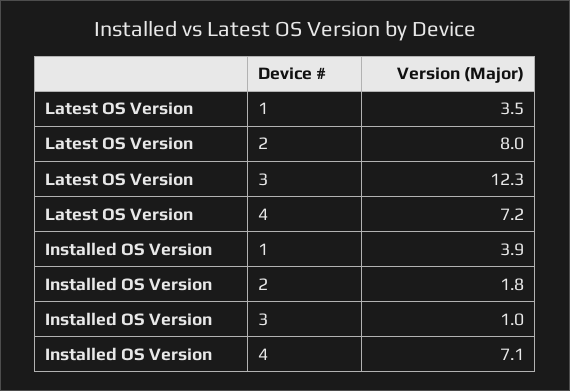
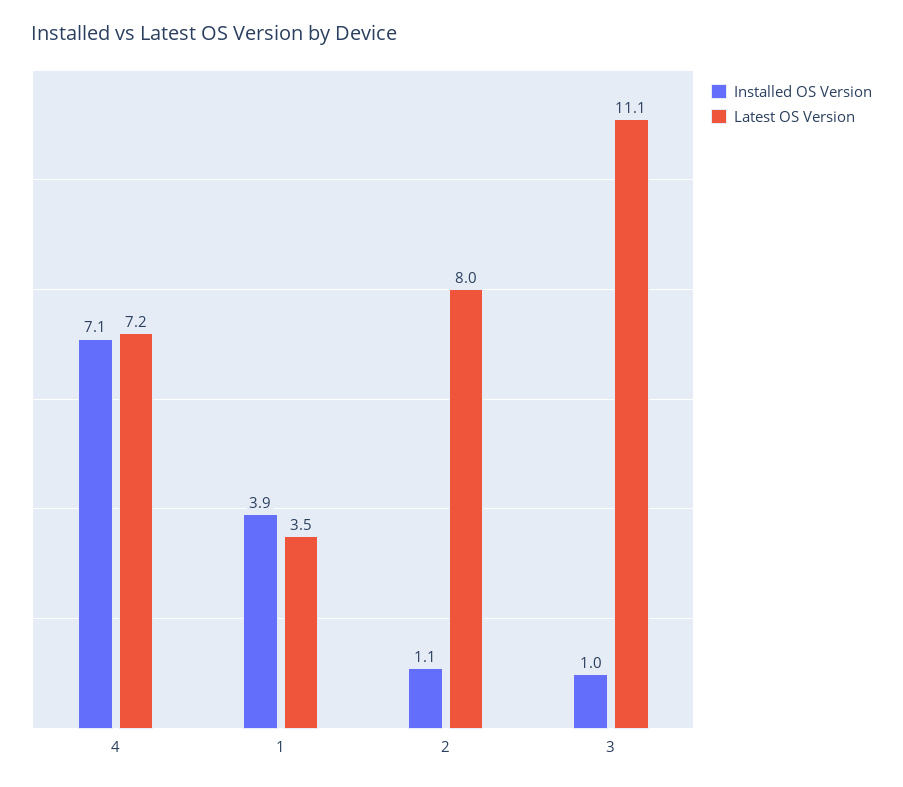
  {
    "Latest OS Version": {
      "1": 3.5,
      "2": 8,
-     "3": 12.3,
+     "3": 11.1,
      "4": 7.2
    },
    "Installed OS Version": {
      "1": 3.9,
-     "2": 1.8,
+     "2": 1.1,
      "3": 1,
      "4": 7.1
    }
  }

